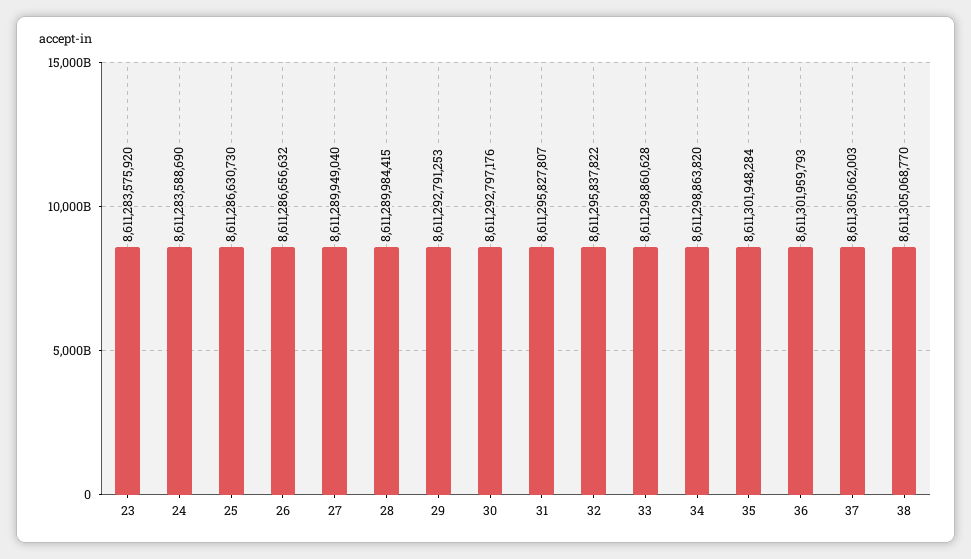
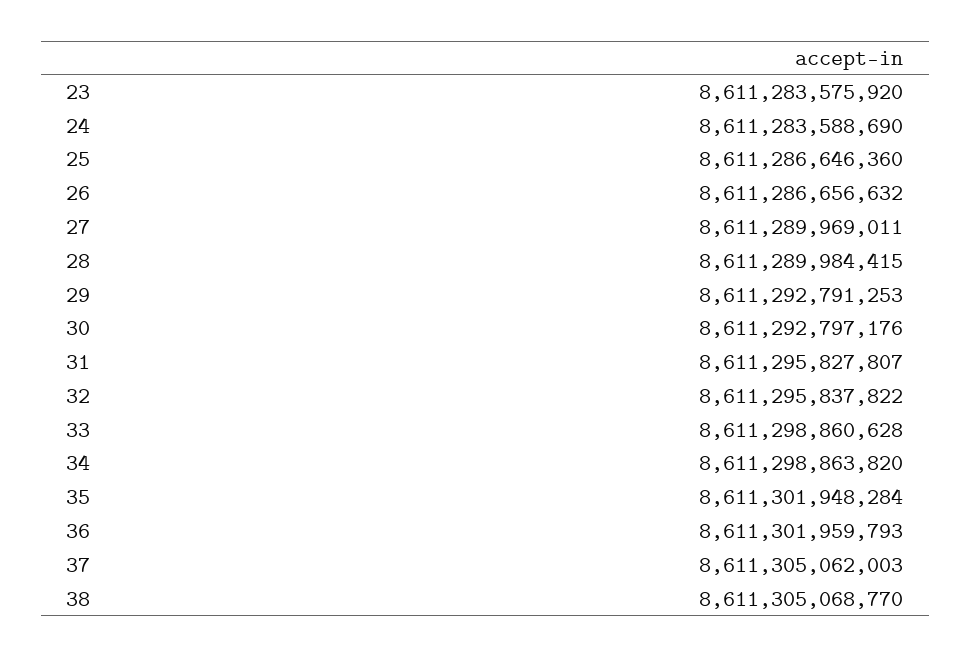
  {
    "23": 8611283575920,
    "24": 8611283588690,
-   "25": 8611286630730,
+   "25": 8611286646360,
    "26": 8611286656632,
-   "27": 8611289949040,
+   "27": 8611289969011,
    "28": 8611289984415,
    "29": 8611292791253,
    "30": 8611292797176,
    "31": 8611295827807,
    "32": 8611295837822,
    "33": 8611298860628,
    "34": 8611298863820,
    "35": 8611301948284,
    "36": 8611301959793,
    "37": 8611305062003,
    "38": 8611305068770
  }

